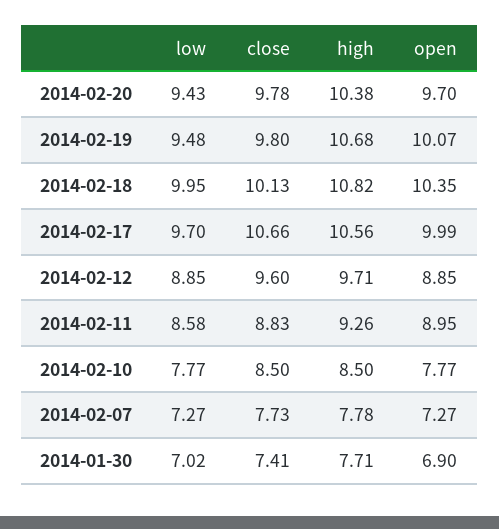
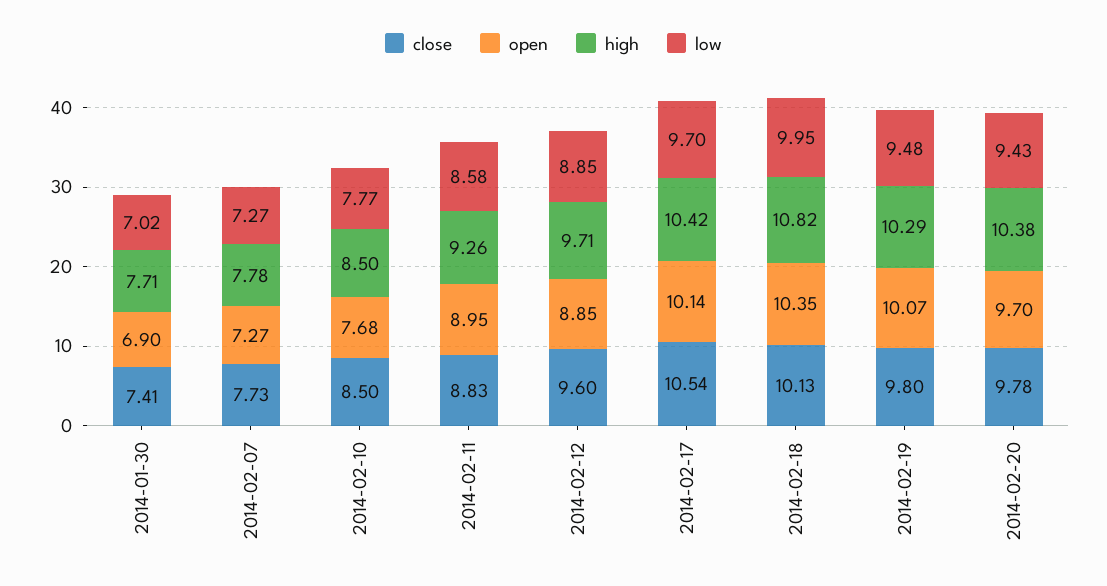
  {
    "low": {
      "2014-02-20": 9.43,
      "2014-02-19": 9.48,
      "2014-02-18": 9.95,
      "2014-02-17": 9.7,
      "2014-02-12": 8.85,
      "2014-02-11": 8.58,
      "2014-02-10": 7.77,
      "2014-02-07": 7.27,
      "2014-01-30": 7.02
    },
    "close": {
      "2014-02-20": 9.78,
      "2014-02-19": 9.8,
      "2014-02-18": 10.13,
-     "2014-02-17": 10.66,
+     "2014-02-17": 10.54,
      "2014-02-12": 9.6,
      "2014-02-11": 8.83,
      "2014-02-10": 8.5,
      "2014-02-07": 7.73,
      "2014-01-30": 7.41
    },
    "high": {
      "2014-02-20": 10.38,
-     "2014-02-19": 10.68,
+     "2014-02-19": 10.29,
      "2014-02-18": 10.82,
-     "2014-02-17": 10.56,
+     "2014-02-17": 10.42,
      "2014-02-12": 9.71,
      "2014-02-11": 9.26,
      "2014-02-10": 8.5,
      "2014-02-07": 7.78,
      "2014-01-30": 7.71
    },
    "open": {
      "2014-02-20": 9.7,
      "2014-02-19": 10.07,
      "2014-02-18": 10.35,
-     "2014-02-17": 9.99,
+     "2014-02-17": 10.14,
      "2014-02-12": 8.85,
      "2014-02-11": 8.95,
-     "2014-02-10": 7.77,
+     "2014-02-10": 7.68,
      "2014-02-07": 7.27,
      "2014-01-30": 6.9
    }
  }

